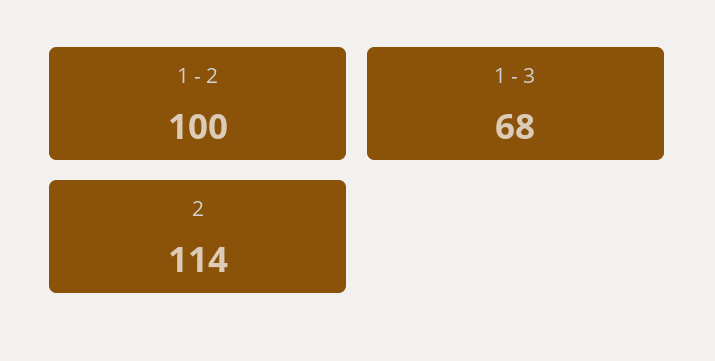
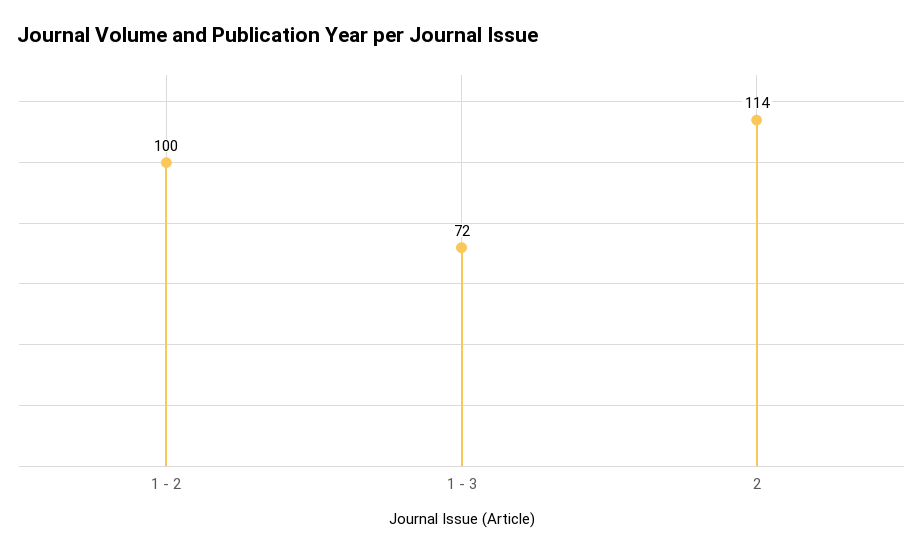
  {
    "1 - 2": 100,
-   "1 - 3": 68,
+   "1 - 3": 72,
    "2": 114
  }

